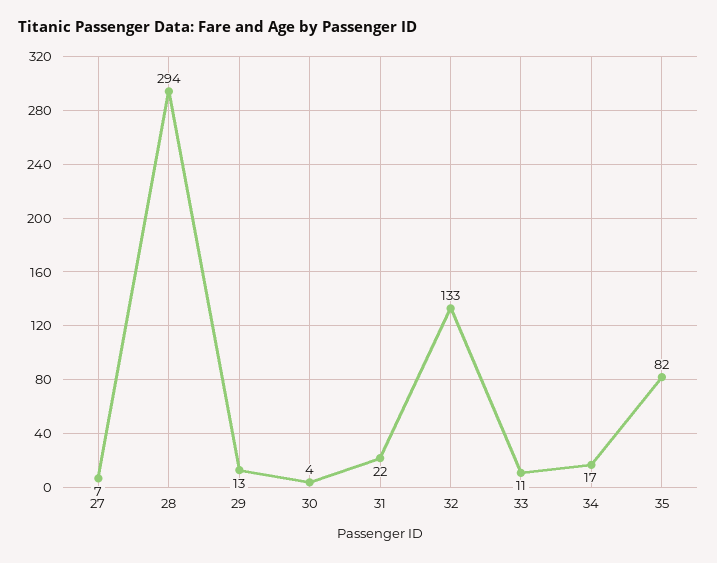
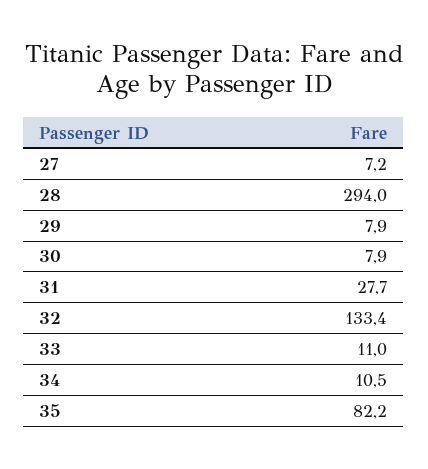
  {
    "27": 7.2,
    "28": 294,
-   "29": 13,
+   "29": 7.9,
-   "30": 4,
+   "30": 7.9,
-   "31": 22,
+   "31": 27.7,
    "32": 133.4,
    "33": 11,
-   "34": 17,
+   "34": 10.5,
    "35": 82.2
  }

